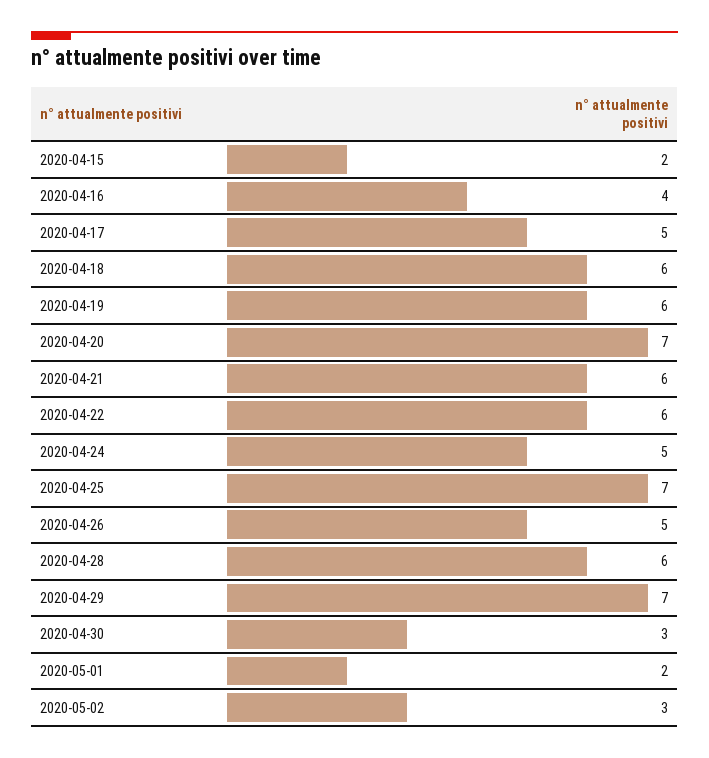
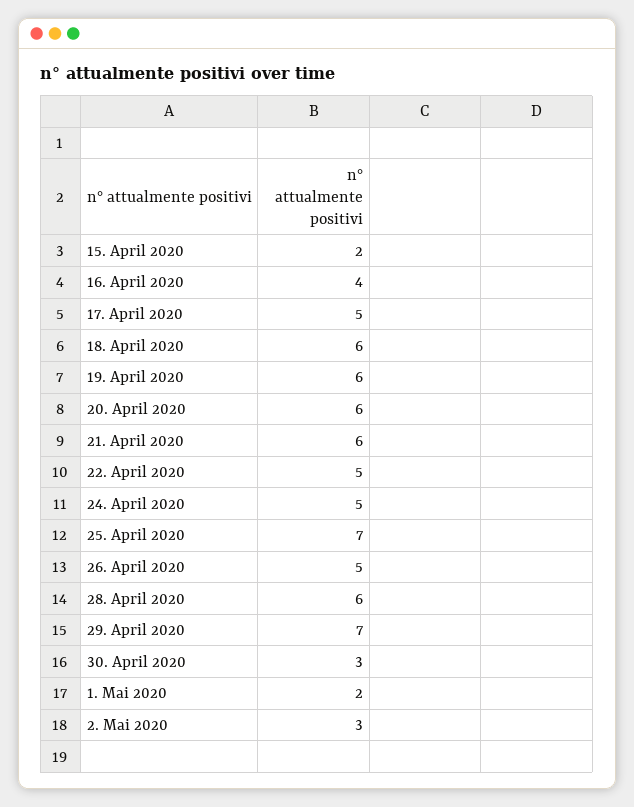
  {
    "2020-04-15": 2,
    "2020-04-16": 4,
    "2020-04-17": 5,
    "2020-04-18": 6,
    "2020-04-19": 6,
-   "2020-04-20": 7,
+   "2020-04-20": 6,
    "2020-04-21": 6,
-   "2020-04-22": 6,
+   "2020-04-22": 5,
    "2020-04-24": 5,
    "2020-04-25": 7,
    "2020-04-26": 5,
    "2020-04-28": 6,
    "2020-04-29": 7,
    "2020-04-30": 3,
    "2020-05-01": 2,
    "2020-05-02": 3
  }

